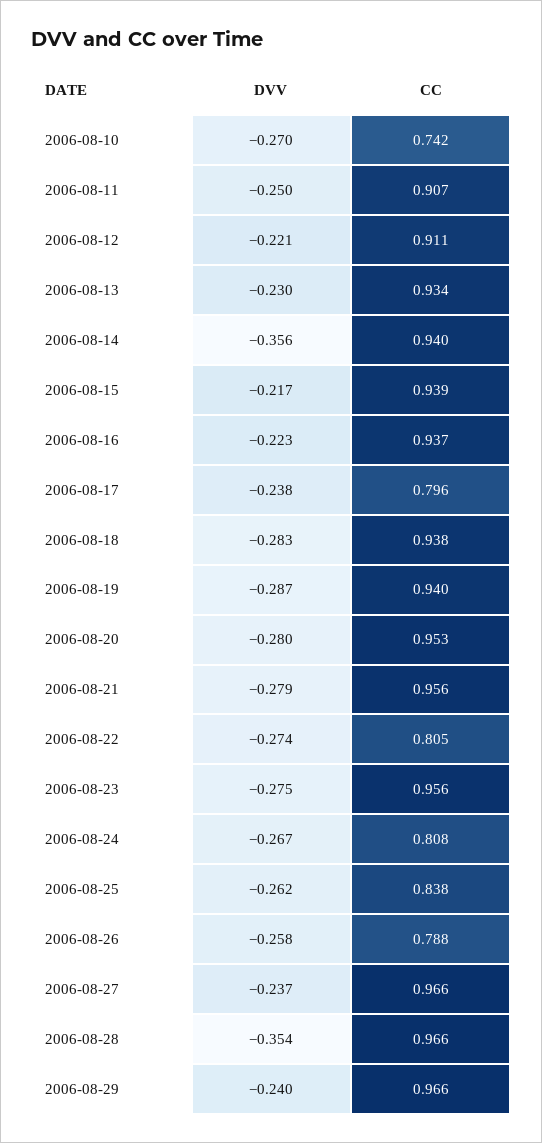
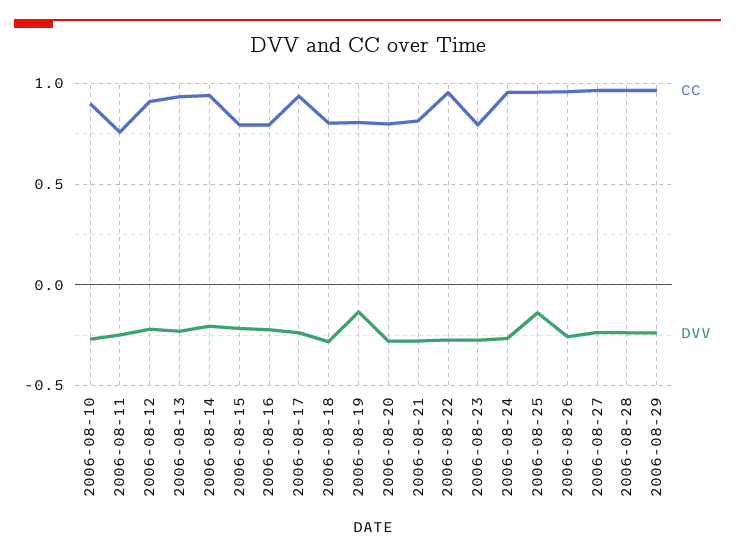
  {
    "DVV": {
      "2006-08-10": -0.27,
      "2006-08-11": -0.25,
      "2006-08-12": -0.221,
      "2006-08-13": -0.23,
-     "2006-08-14": -0.356,
+     "2006-08-14": -0.2,
      "2006-08-15": -0.217,
      "2006-08-16": -0.223,
      "2006-08-17": -0.238,
      "2006-08-18": -0.283,
-     "2006-08-19": -0.287,
+     "2006-08-19": -0.15,
      "2006-08-20": -0.28,
      "2006-08-21": -0.279,
      "2006-08-22": -0.274,
      "2006-08-23": -0.275,
      "2006-08-24": -0.267,
-     "2006-08-25": -0.262,
+     "2006-08-25": -0.15,
      "2006-08-26": -0.258,
      "2006-08-27": -0.237,
-     "2006-08-28": -0.354,
+     "2006-08-28": -0.25,
      "2006-08-29": -0.24
    },
    "CC": {
-     "2006-08-10": 0.742,
+     "2006-08-10": 0.9,
-     "2006-08-11": 0.907,
+     "2006-08-11": 0.75,
      "2006-08-12": 0.911,
      "2006-08-13": 0.934,
      "2006-08-14": 0.94,
-     "2006-08-15": 0.939,
+     "2006-08-15": 0.8,
-     "2006-08-16": 0.937,
+     "2006-08-16": 0.8,
-     "2006-08-17": 0.796,
+     "2006-08-17": 0.95,
-     "2006-08-18": 0.938,
+     "2006-08-18": 0.8,
-     "2006-08-19": 0.94,
+     "2006-08-19": 0.8,
-     "2006-08-20": 0.953,
+     "2006-08-20": 0.8,
-     "2006-08-21": 0.956,
+     "2006-08-21": 0.8,
-     "2006-08-22": 0.805,
+     "2006-08-22": 0.95,
-     "2006-08-23": 0.956,
+     "2006-08-23": 0.8,
-     "2006-08-24": 0.808,
+     "2006-08-24": 0.95,
-     "2006-08-25": 0.838,
+     "2006-08-25": 0.95,
-     "2006-08-26": 0.788,
+     "2006-08-26": 0.95,
      "2006-08-27": 0.966,
      "2006-08-28": 0.966,
      "2006-08-29": 0.966
    }
  }

